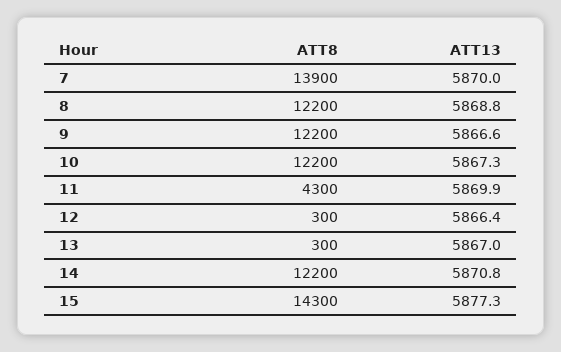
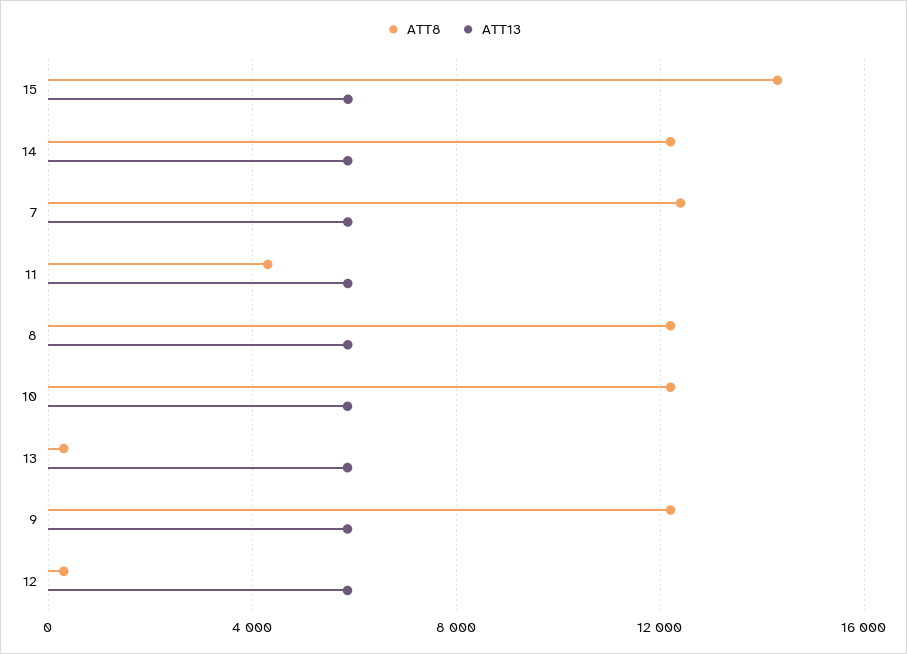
  {
    "ATT8": {
-     "7": 13900,
+     "7": 12500,
      "8": 12200,
      "9": 12200,
      "10": 12200,
      "11": 4300,
      "12": 300,
      "13": 300,
      "14": 12200,
      "15": 14300
    },
    "ATT13": {
      "7": 5870,
      "8": 5868.8,
      "9": 5866.6,
      "10": 5867.3,
      "11": 5869.9,
      "12": 5866.4,
      "13": 5867,
      "14": 5870.8,
      "15": 5877.3
    }
  }

